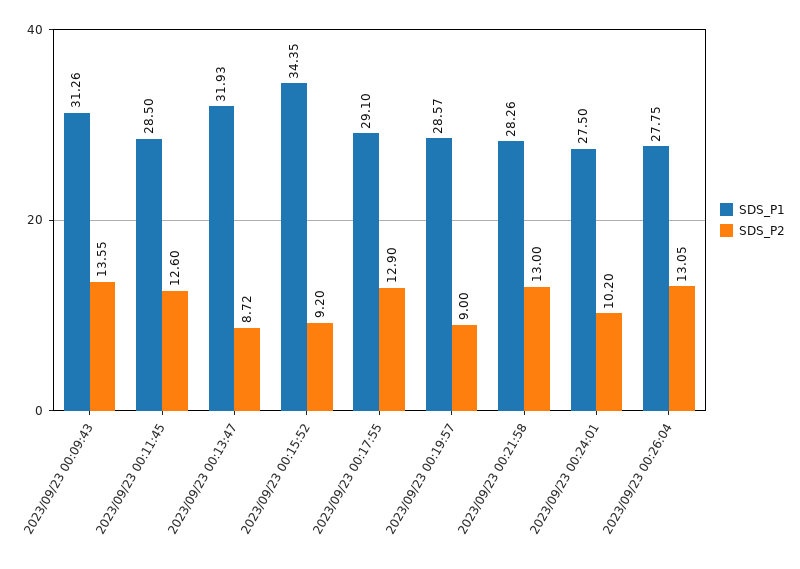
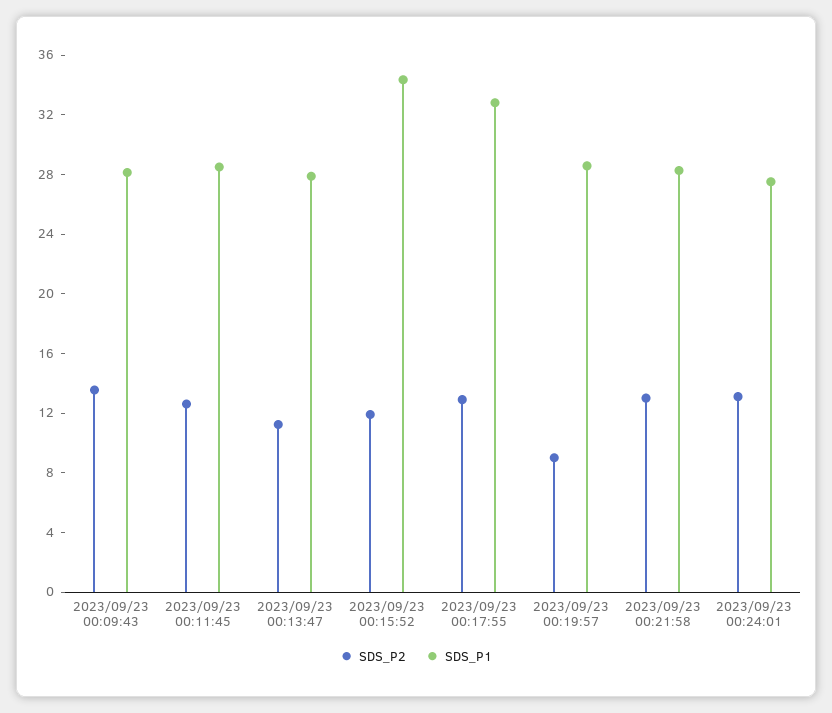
  {
    "SDS_P1": {
-     "2023/09/23 00:09:43": 31.26,
+     "2023/09/23 00:09:43": 28,
      "2023/09/23 00:11:45": 28.5,
-     "2023/09/23 00:13:47": 31.93,
+     "2023/09/23 00:13:47": 28,
      "2023/09/23 00:15:52": 34.35,
-     "2023/09/23 00:17:55": 29.1,
+     "2023/09/23 00:17:55": 33,
      "2023/09/23 00:19:57": 28.57,
      "2023/09/23 00:21:58": 28.26,
-     "2023/09/23 00:24:01": 27.5,
+     "2023/09/23 00:24:01": 27.5
-     "2023/09/23 00:26:04": 27.75
    },
    "SDS_P2": {
      "2023/09/23 00:09:43": 13.55,
      "2023/09/23 00:11:45": 12.6,
-     "2023/09/23 00:13:47": 8.72,
+     "2023/09/23 00:13:47": 11,
-     "2023/09/23 00:15:52": 9.2,
+     "2023/09/23 00:15:52": 12,
      "2023/09/23 00:17:55": 12.9,
      "2023/09/23 00:19:57": 9,
      "2023/09/23 00:21:58": 13,
-     "2023/09/23 00:24:01": 10.2,
+     "2023/09/23 00:24:01": 13
-     "2023/09/23 00:26:04": 13.05
    }
  }

